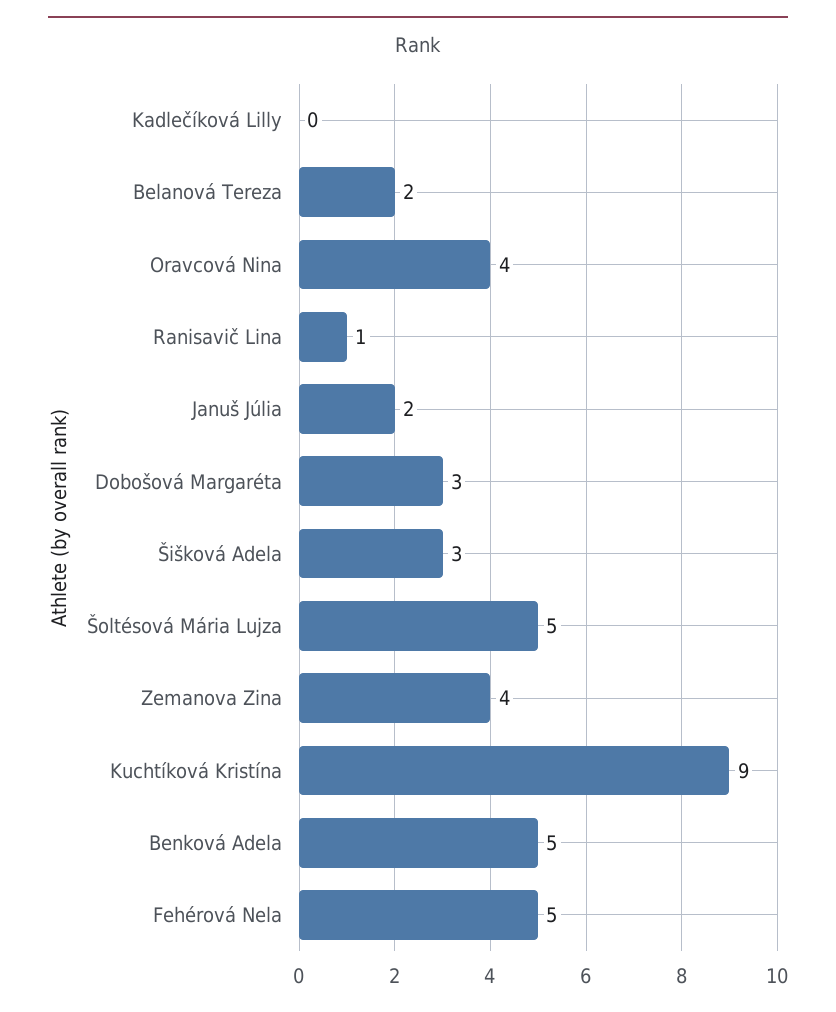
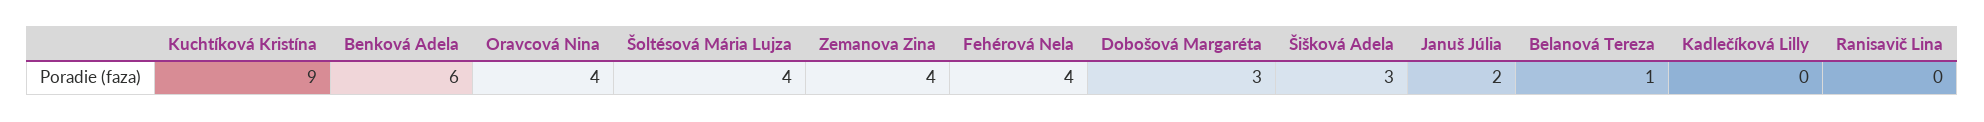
  {
    "Kadlečíková Lilly": 0,
-   "Belanová Tereza": 2,
+   "Belanová Tereza": 1,
    "Oravcová Nina": 4,
-   "Ranisavič Lina": 1,
+   "Ranisavič Lina": 0,
    "Januš Júlia": 2,
    "Dobošová Margaréta": 3,
    "Šišková Adela": 3,
-   "Šoltésová Mária Lujza": 5,
+   "Šoltésová Mária Lujza": 4,
    "Zemanova Zina": 4,
    "Kuchtíková Kristína": 9,
-   "Benková Adela": 5,
+   "Benková Adela": 6,
-   "Fehérová Nela": 5
+   "Fehérová Nela": 4
  }

